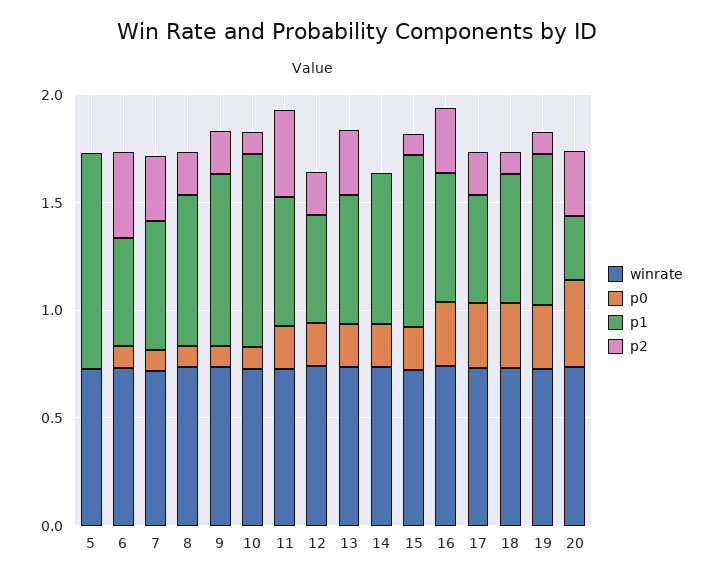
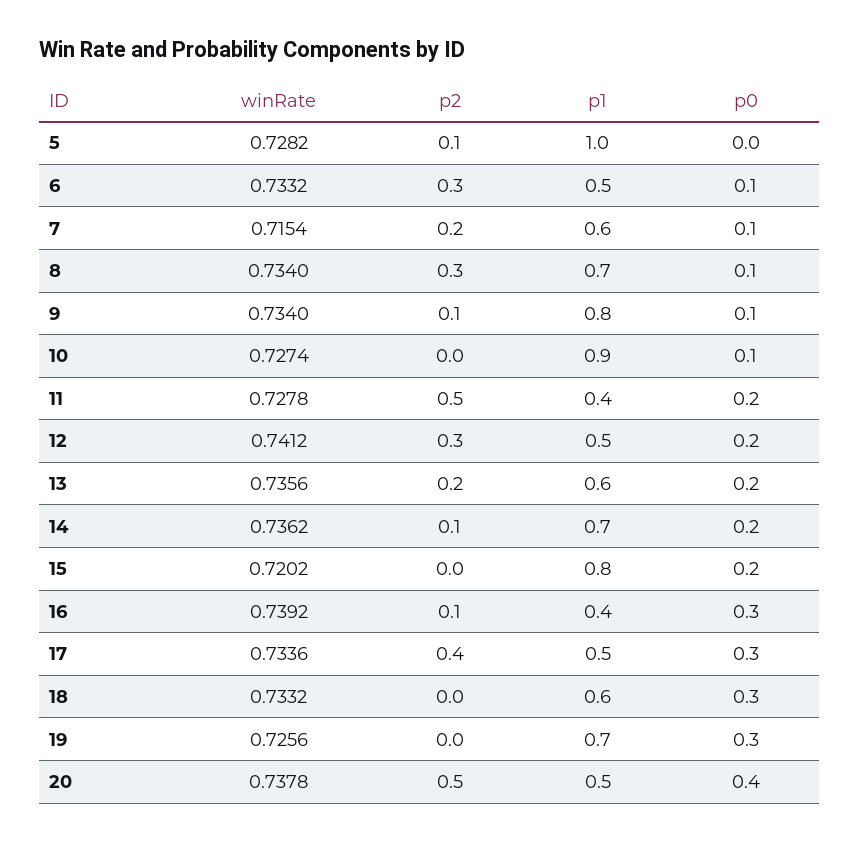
  {
    "winrate": {
      "5": 0.7282,
      "6": 0.7332,
      "7": 0.7154,
      "8": 0.734,
      "9": 0.734,
      "10": 0.7274,
      "11": 0.7278,
      "12": 0.7412,
      "13": 0.7356,
      "14": 0.7362,
      "15": 0.7202,
      "16": 0.7392,
      "17": 0.7336,
      "18": 0.7332,
      "19": 0.7256,
      "20": 0.7378
    },
    "p0": {
      "5": 0,
      "6": 0.1,
      "7": 0.1,
      "8": 0.1,
      "9": 0.1,
      "10": 0.1,
      "11": 0.2,
      "12": 0.2,
      "13": 0.2,
      "14": 0.2,
      "15": 0.2,
      "16": 0.3,
      "17": 0.3,
      "18": 0.3,
      "19": 0.3,
      "20": 0.4
    },
    "p1": {
      "5": 1,
      "6": 0.5,
      "7": 0.6,
      "8": 0.7,
      "9": 0.8,
      "10": 0.9,
-     "11": 0.6,
+     "11": 0.4,
      "12": 0.5,
      "13": 0.6,
      "14": 0.7,
      "15": 0.8,
-     "16": 0.6,
+     "16": 0.4,
      "17": 0.5,
      "18": 0.6,
      "19": 0.7,
-     "20": 0.3
+     "20": 0.5
    },
    "p2": {
-     "5": 0,
+     "5": 0.1,
-     "6": 0.4,
+     "6": 0.3,
-     "7": 0.3,
+     "7": 0.2,
-     "8": 0.2,
+     "8": 0.3,
-     "9": 0.2,
+     "9": 0.1,
-     "10": 0.1,
+     "10": 0,
-     "11": 0.4,
+     "11": 0.5,
-     "12": 0.2,
+     "12": 0.3,
-     "13": 0.3,
+     "13": 0.2,
-     "14": 0,
+     "14": 0.1,
-     "15": 0.1,
+     "15": 0,
-     "16": 0.3,
+     "16": 0.1,
-     "17": 0.2,
+     "17": 0.4,
-     "18": 0.1,
+     "18": 0,
-     "19": 0.1,
+     "19": 0,
-     "20": 0.3
+     "20": 0.5
    }
  }

